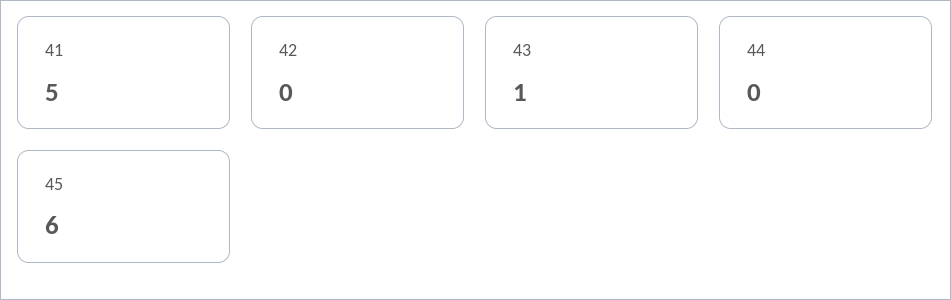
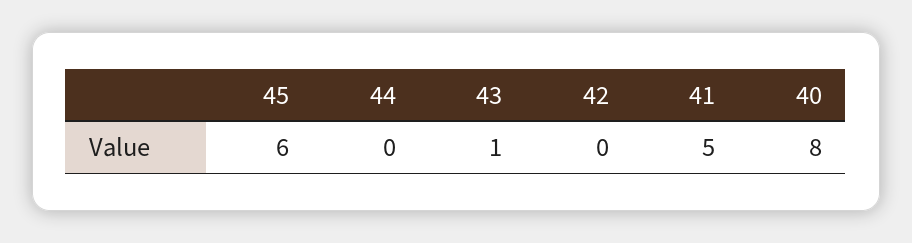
  {
    "41": 5,
    "42": 0,
    "43": 1,
    "44": 0,
-   "45": 6
+   "45": 6,
+   "40": 8
  }

